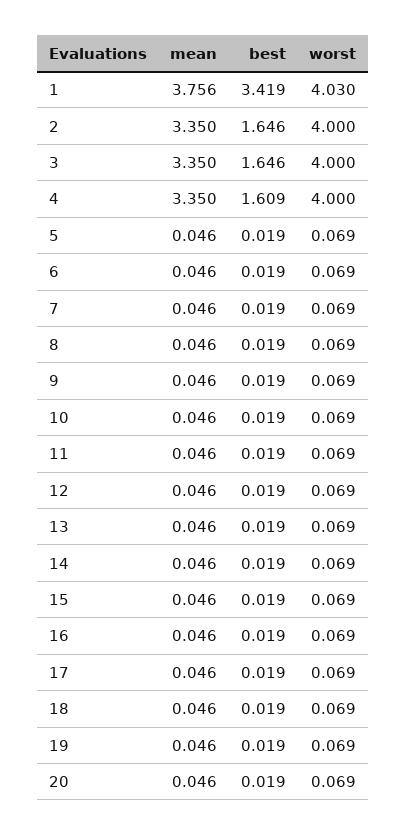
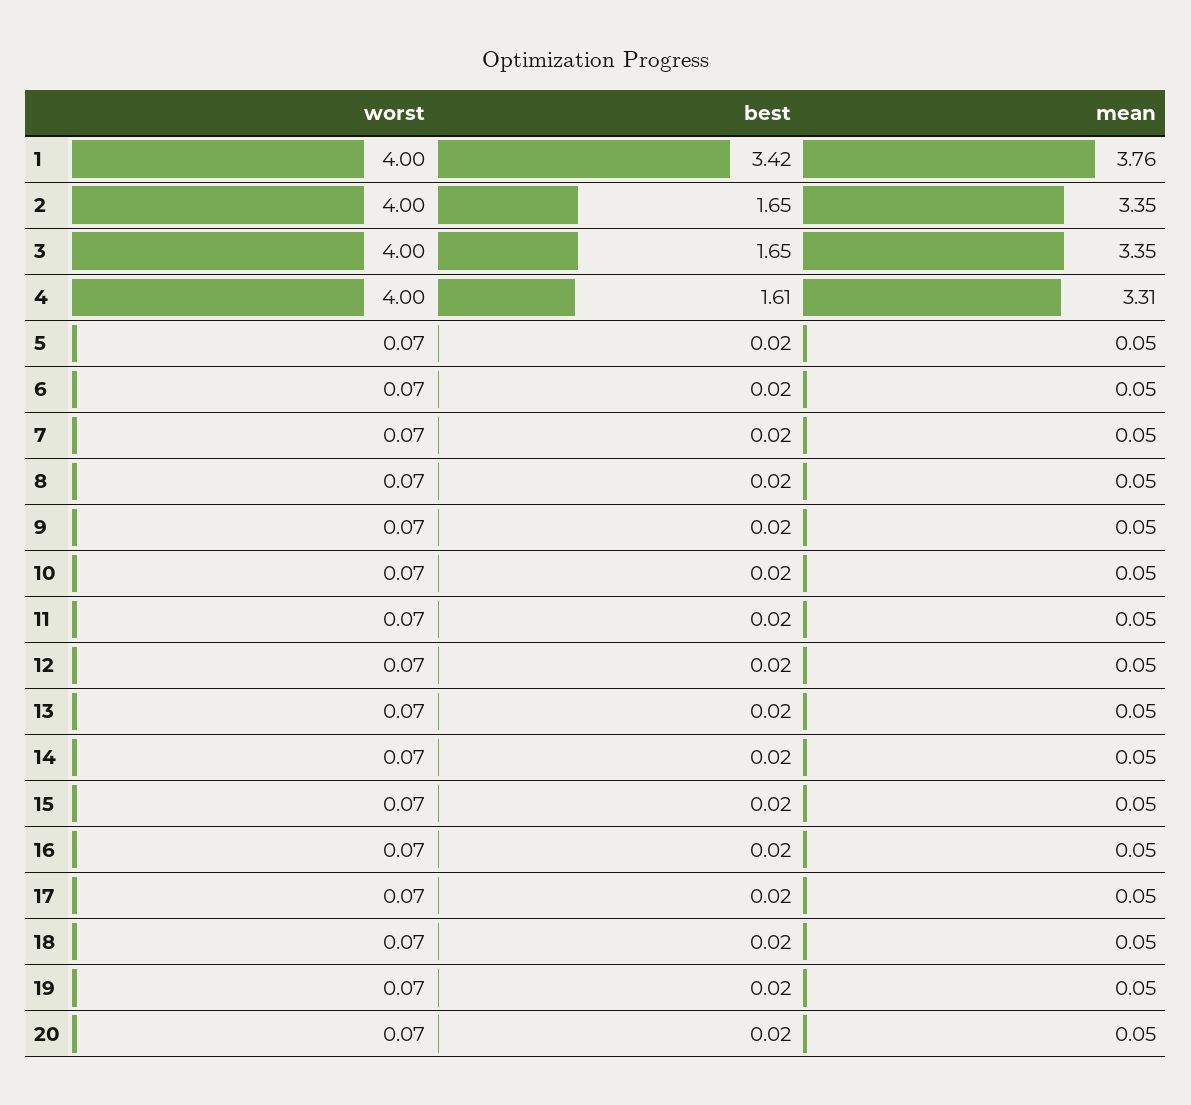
  {
    "mean": {
      "1": 3.756,
      "2": 3.35,
      "3": 3.35,
-     "4": 3.35,
+     "4": 3.31,
      "5": 0.046,
      "6": 0.046,
      "7": 0.046,
      "8": 0.046,
      "9": 0.046,
      "10": 0.046,
      "11": 0.046,
      "12": 0.046,
      "13": 0.046,
      "14": 0.046,
      "15": 0.046,
      "16": 0.046,
      "17": 0.046,
      "18": 0.046,
      "19": 0.046,
      "20": 0.046
    },
    "best": {
      "1": 3.419,
      "2": 1.646,
      "3": 1.646,
      "4": 1.609,
      "5": 0.019,
      "6": 0.019,
      "7": 0.019,
      "8": 0.019,
      "9": 0.019,
      "10": 0.019,
      "11": 0.019,
      "12": 0.019,
      "13": 0.019,
      "14": 0.019,
      "15": 0.019,
      "16": 0.019,
      "17": 0.019,
      "18": 0.019,
      "19": 0.019,
      "20": 0.019
    },
    "worst": {
-     "1": 4.03,
+     "1": 4,
      "2": 4,
      "3": 4,
      "4": 4,
      "5": 0.069,
      "6": 0.069,
      "7": 0.069,
      "8": 0.069,
      "9": 0.069,
      "10": 0.069,
      "11": 0.069,
      "12": 0.069,
      "13": 0.069,
      "14": 0.069,
      "15": 0.069,
      "16": 0.069,
      "17": 0.069,
      "18": 0.069,
      "19": 0.069,
      "20": 0.069
    }
  }

